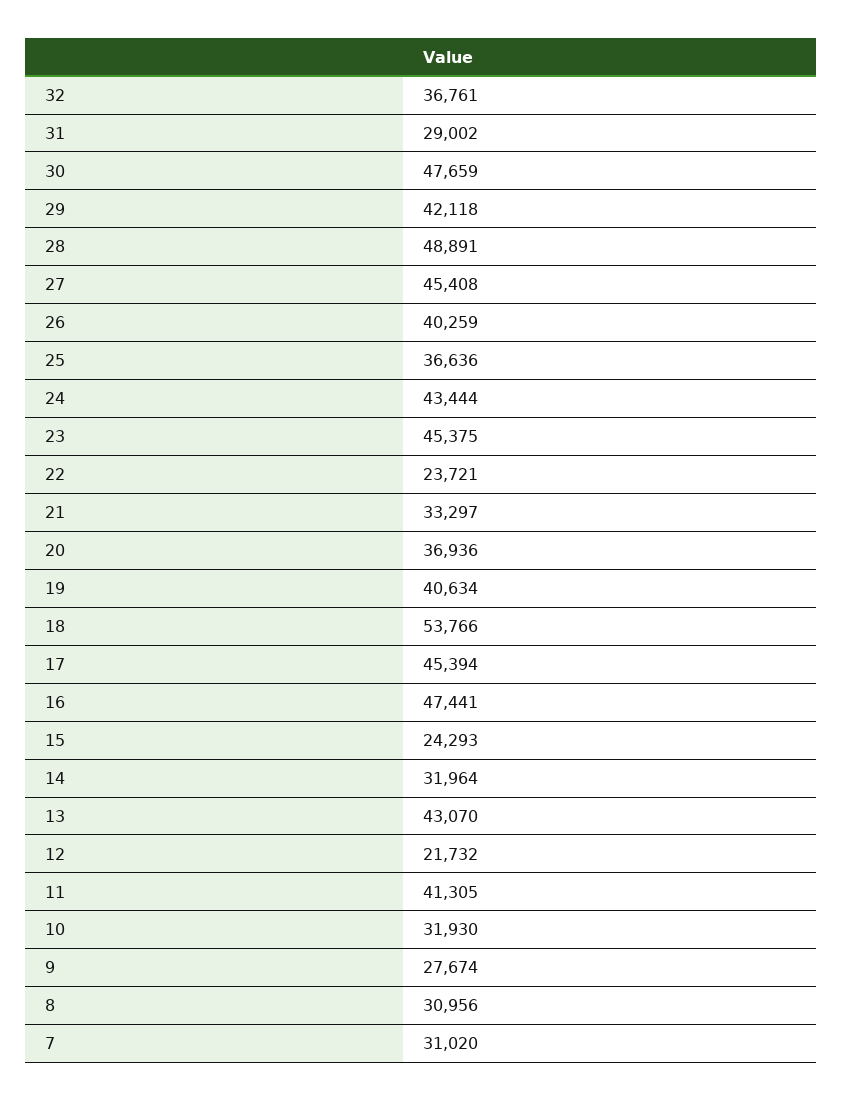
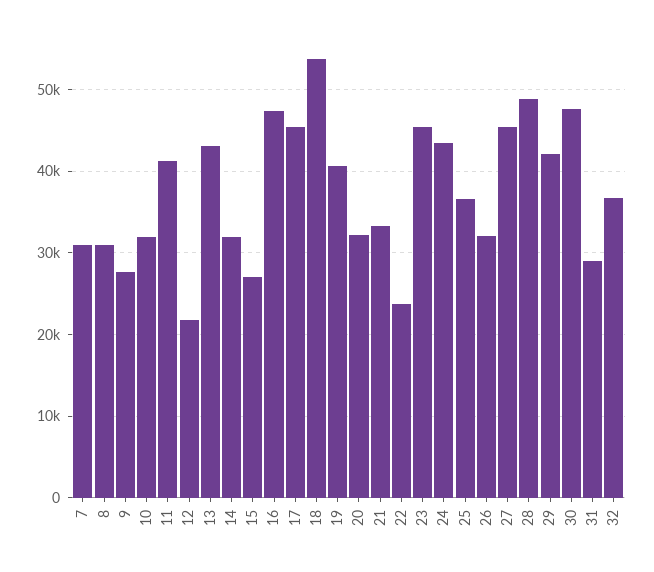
  {
    "32": 36761,
    "31": 29002,
    "30": 47659,
    "29": 42118,
    "28": 48891,
    "27": 45408,
-   "26": 40259,
+   "26": 32000,
    "25": 36636,
    "24": 43444,
    "23": 45375,
    "22": 23721,
    "21": 33297,
-   "20": 36936,
+   "20": 32000,
    "19": 40634,
    "18": 53766,
    "17": 45394,
    "16": 47441,
-   "15": 24293,
+   "15": 27000,
    "14": 31964,
    "13": 43070,
    "12": 21732,
    "11": 41305,
    "10": 31930,
    "9": 27674,
    "8": 30956,
    "7": 31020
  }

